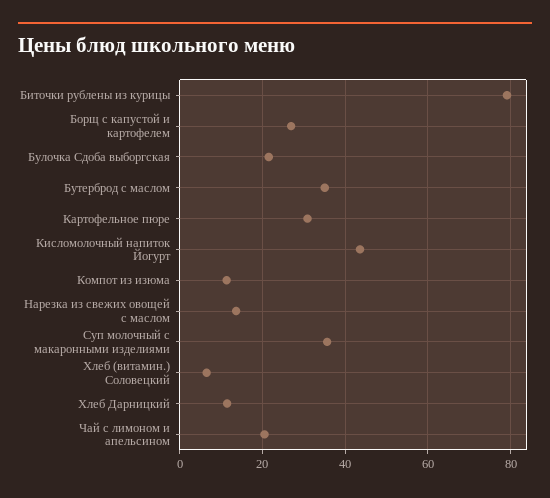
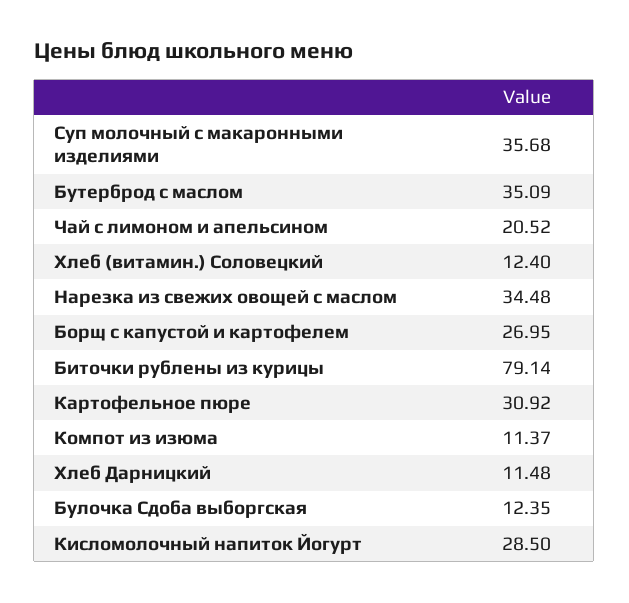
  {
    "Биточки рублены из курицы": 79.14,
    "Борщ с капустой и картофелем": 26.95,
-   "Булочка Сдоба выборгская": 22,
+   "Булочка Сдоба выборгская": 12.35,
    "Бутерброд с маслом": 35.09,
    "Картофельное пюре": 30.92,
-   "Кисломолочный напиток Йогурт": 44,
+   "Кисломолочный напиток Йогурт": 28.5,
    "Компот из изюма": 11.37,
-   "Нарезка из свежих овощей с маслом": 14,
+   "Нарезка из свежих овощей с маслом": 34.48,
    "Суп молочный с макаронными изделиями": 35.68,
-   "Хлеб (витамин.) Соловецкий": 6,
+   "Хлеб (витамин.) Соловецкий": 12.4,
    "Хлеб Дарницкий": 11.48,
    "Чай с лимоном и апельсином": 20.52
  }

